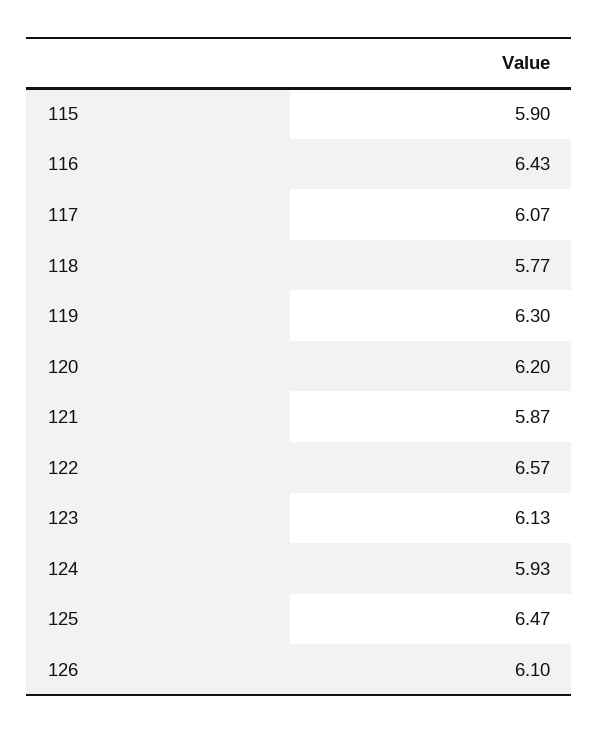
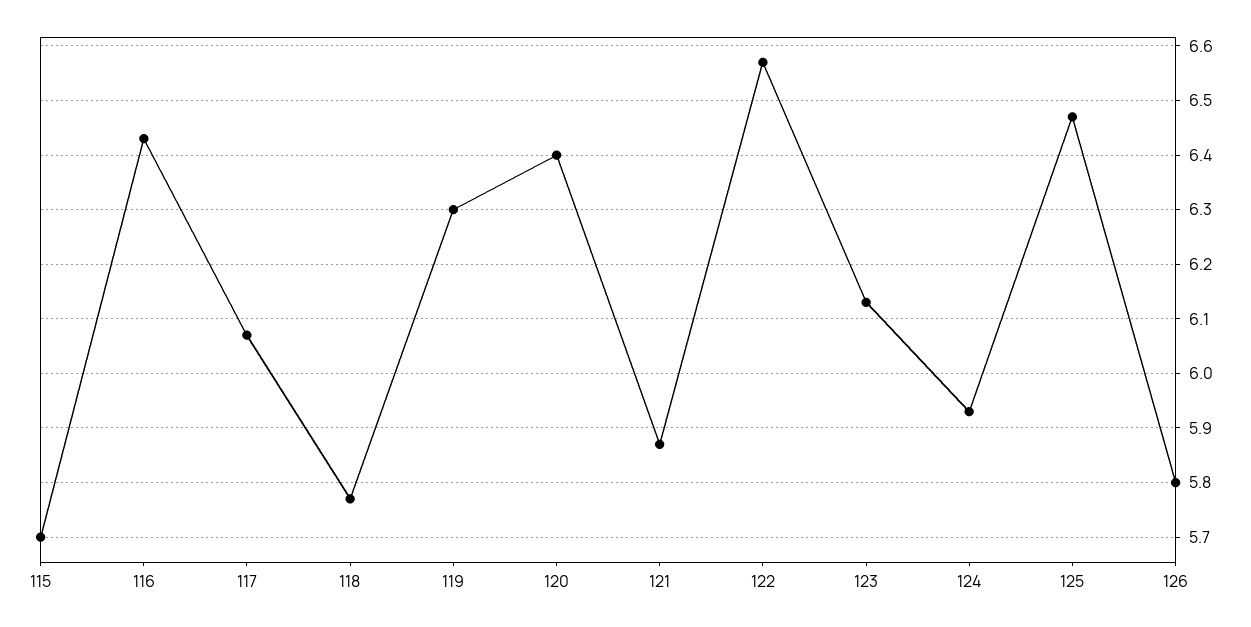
  {
-   "115": 5.9,
+   "115": 5.7,
    "116": 6.43,
    "117": 6.07,
    "118": 5.77,
    "119": 6.3,
-   "120": 6.2,
+   "120": 6.4,
    "121": 5.87,
    "122": 6.57,
    "123": 6.13,
    "124": 5.93,
    "125": 6.47,
-   "126": 6.1
+   "126": 5.8
  }

